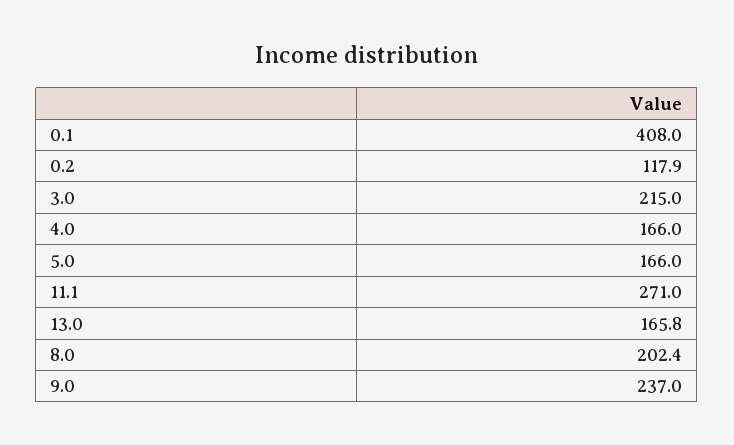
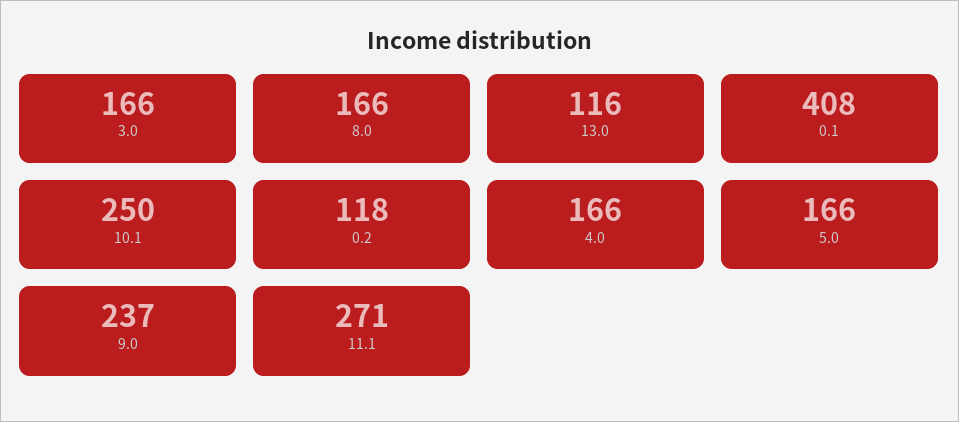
  {
    "0.1": 408,
    "0.2": 117.9,
-   "3.0": 215,
+   "3.0": 166,
    "4.0": 166,
    "5.0": 166,
    "11.1": 271,
-   "13.0": 165.8,
+   "13.0": 116,
-   "8.0": 202.4,
+   "8.0": 166,
-   "9.0": 237
+   "9.0": 237,
+   "10.1": 250
  }

